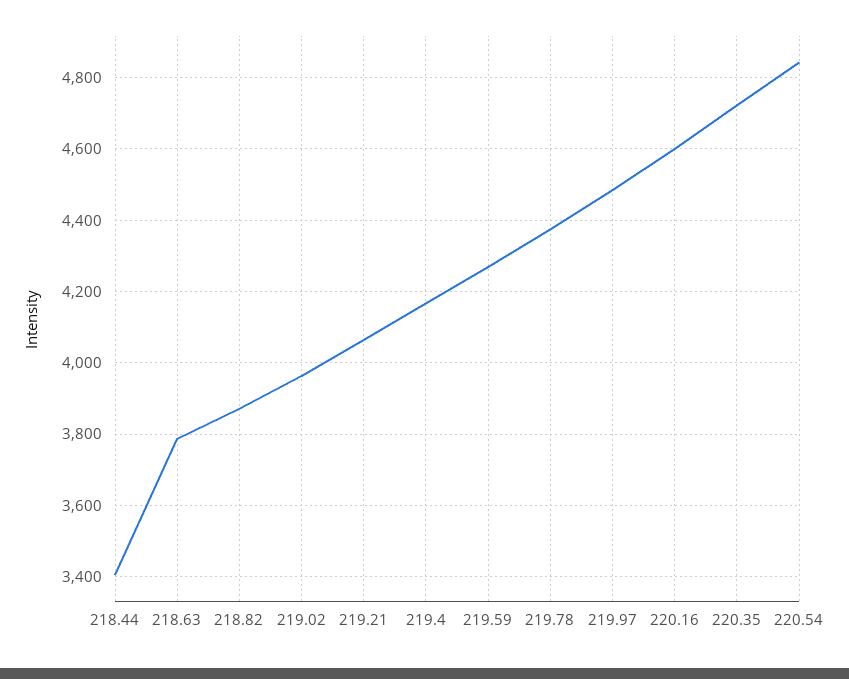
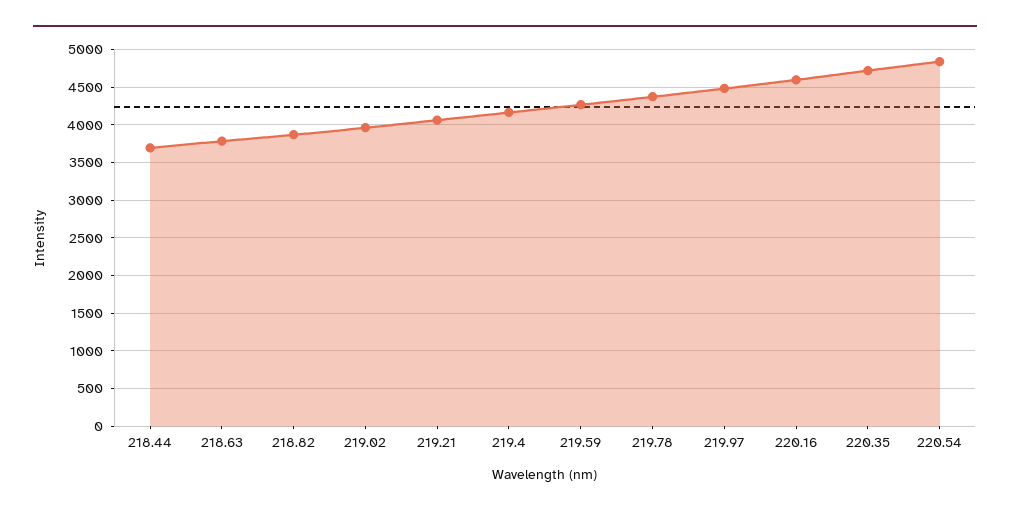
  {
-   "218.44": 3400,
+   "218.44": 3700,
    "218.63": 3780,
    "218.82": 3880,
    "219.02": 3960,
    "219.21": 4060,
    "219.4": 4160,
    "219.59": 4260,
    "219.78": 4380,
    "219.97": 4480,
    "220.16": 4600,
    "220.35": 4720,
    "220.54": 4840
  }

